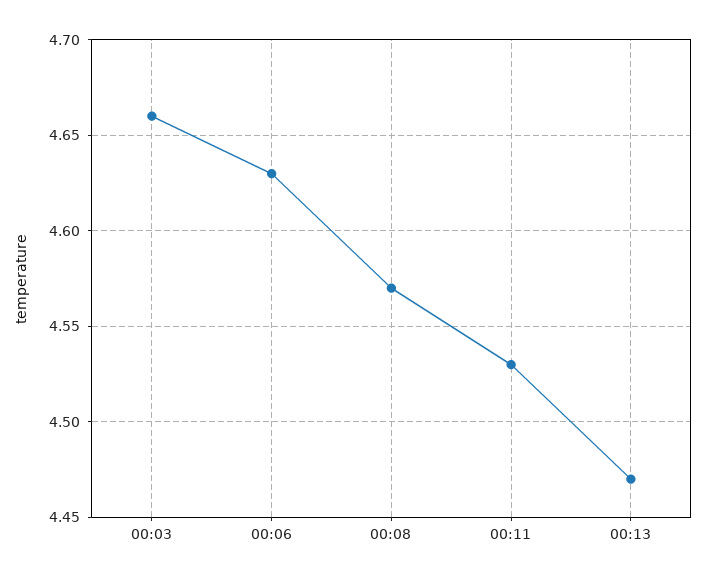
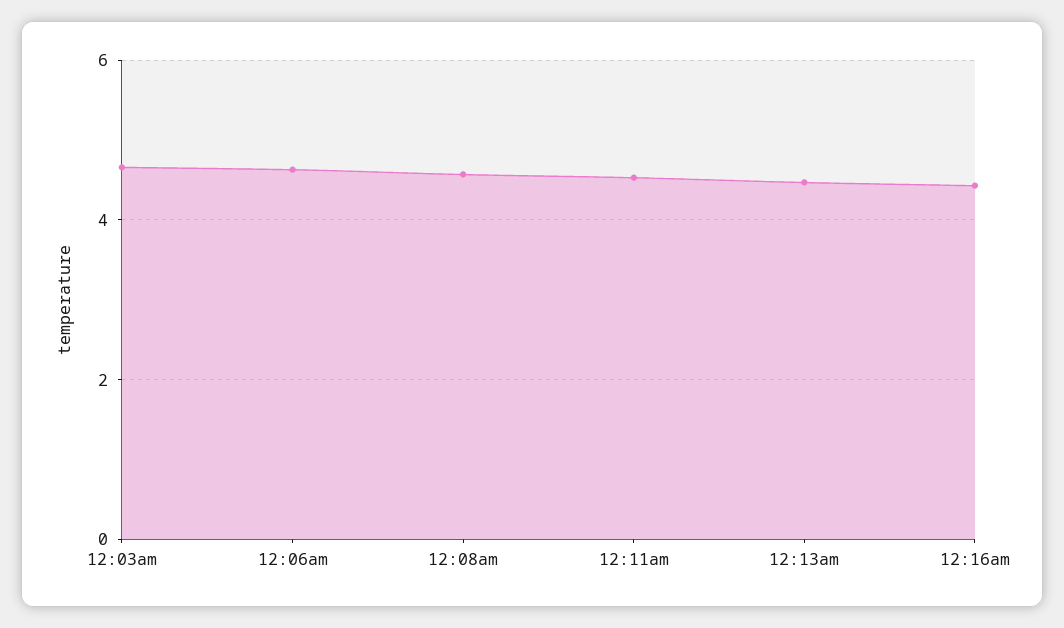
  {
    "00:03": 4.66,
    "00:06": 4.63,
    "00:08": 4.57,
    "00:11": 4.53,
-   "00:13": 4.47
+   "00:13": 4.47,
+   "12:16am": 4.4
  }

